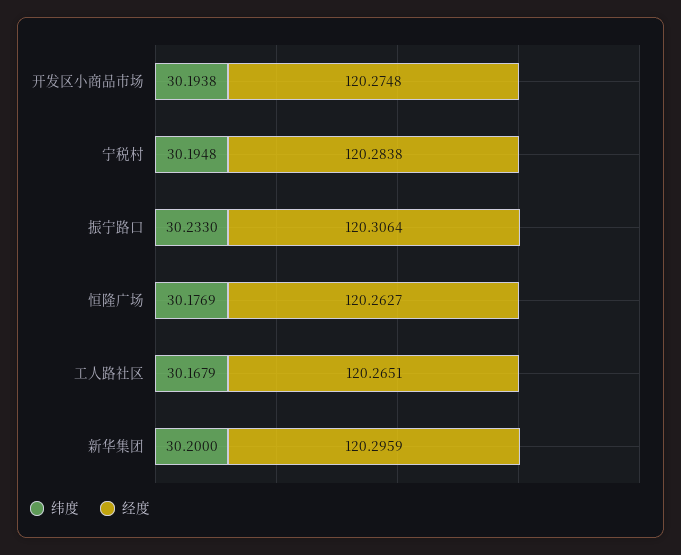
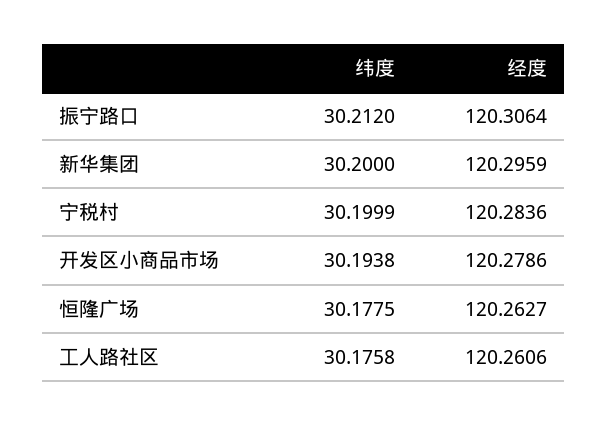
  {
    "纬度": {
      "开发区小商品市场": 30.1938,
-     "宁税村": 30.1948,
+     "宁税村": 30.1999,
-     "振宁路口": 30.233,
+     "振宁路口": 30.212,
-     "恒隆广场": 30.1769,
+     "恒隆广场": 30.1775,
-     "工人路社区": 30.1679,
+     "工人路社区": 30.1758,
      "新华集团": 30.2
    },
    "经度": {
-     "开发区小商品市场": 120.2748,
+     "开发区小商品市场": 120.2786,
-     "宁税村": 120.2838,
+     "宁税村": 120.2836,
      "振宁路口": 120.3064,
      "恒隆广场": 120.2627,
-     "工人路社区": 120.2651,
+     "工人路社区": 120.2606,
      "新华集团": 120.2959
    }
  }

